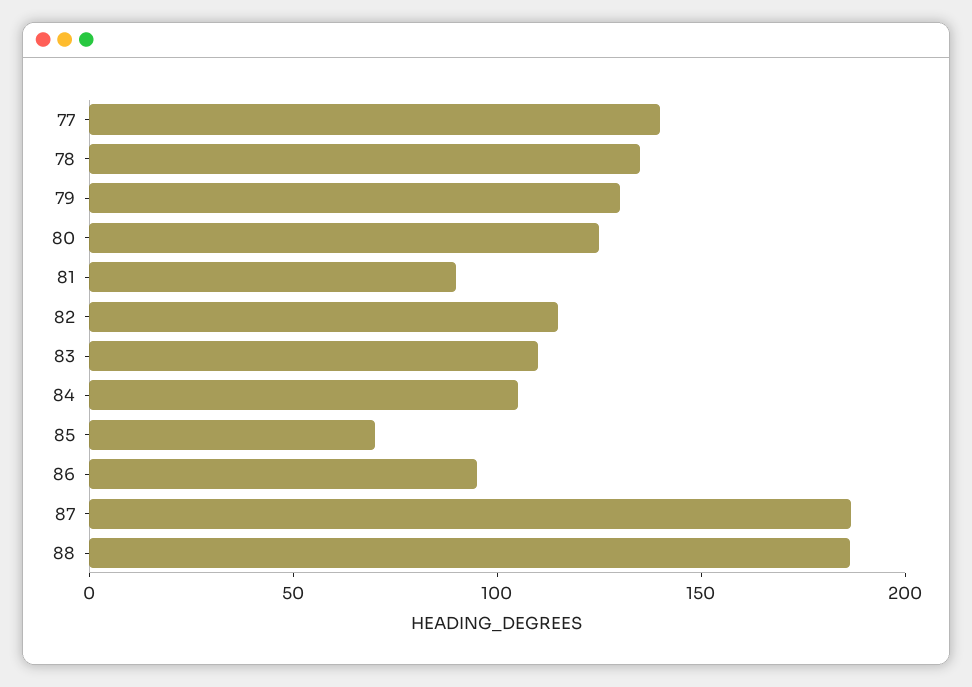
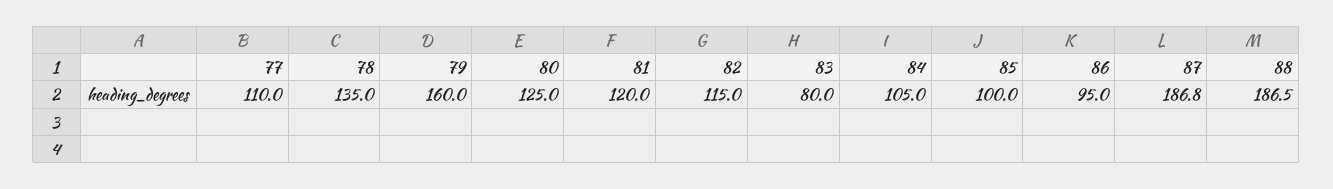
  {
-   "77": 140,
+   "77": 110,
    "78": 135,
-   "79": 130,
+   "79": 160,
    "80": 125,
-   "81": 90,
+   "81": 120,
    "82": 115,
-   "83": 110,
+   "83": 80,
    "84": 105,
-   "85": 70,
+   "85": 100,
    "86": 95,
    "87": 186.8,
    "88": 186.5
  }

